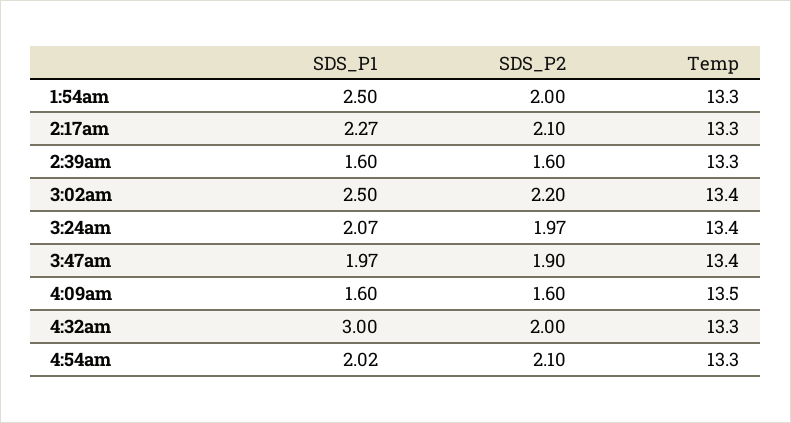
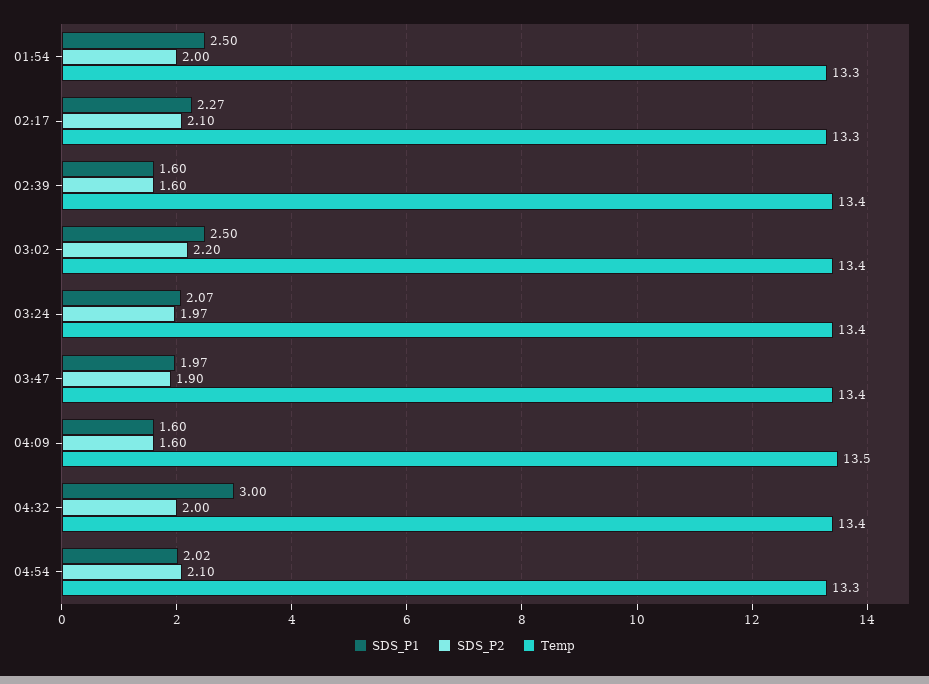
  {
    "SDS_P1": {
      "1:54am": 2.5,
      "2:17am": 2.27,
      "2:39am": 1.6,
      "3:02am": 2.5,
      "3:24am": 2.07,
      "3:47am": 1.97,
      "4:09am": 1.6,
      "4:32am": 3,
      "4:54am": 2.02
    },
    "SDS_P2": {
      "1:54am": 2,
      "2:17am": 2.1,
      "2:39am": 1.6,
      "3:02am": 2.2,
      "3:24am": 1.97,
      "3:47am": 1.9,
      "4:09am": 1.6,
      "4:32am": 2,
      "4:54am": 2.1
    },
    "Temp": {
      "1:54am": 13.3,
      "2:17am": 13.3,
-     "2:39am": 13.3,
+     "2:39am": 13.4,
      "3:02am": 13.4,
      "3:24am": 13.4,
      "3:47am": 13.4,
      "4:09am": 13.5,
-     "4:32am": 13.3,
+     "4:32am": 13.4,
      "4:54am": 13.3
    }
  }

